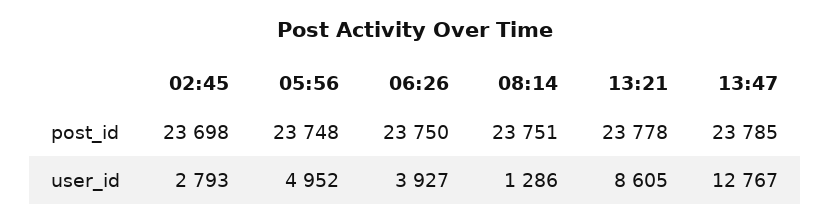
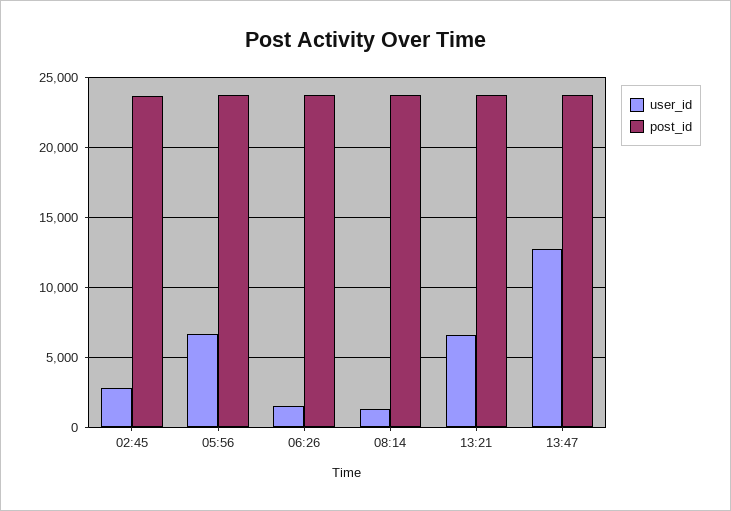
  {
    "post_id": {
      "02:45": 23698,
      "05:56": 23748,
      "06:26": 23750,
      "08:14": 23751,
      "13:21": 23778,
      "13:47": 23785
    },
    "user_id": {
      "02:45": 2793,
-     "05:56": 4952,
+     "05:56": 6500,
-     "06:26": 3927,
+     "06:26": 1500,
      "08:14": 1286,
-     "13:21": 8605,
+     "13:21": 6500,
      "13:47": 12767
    }
  }

